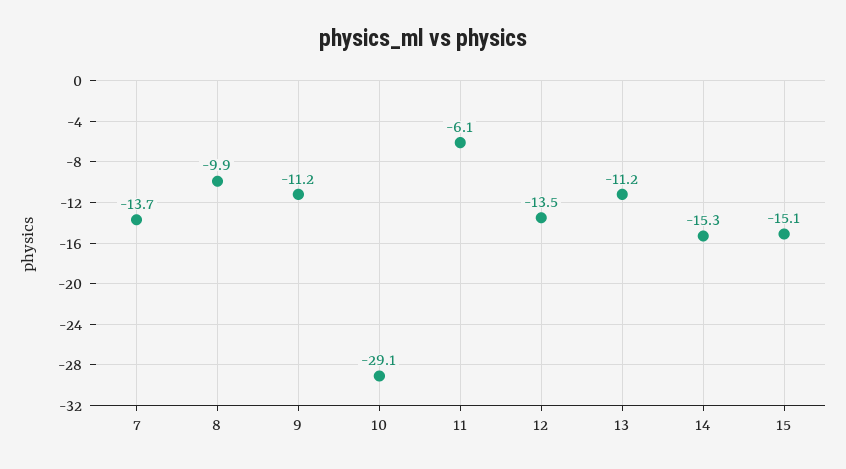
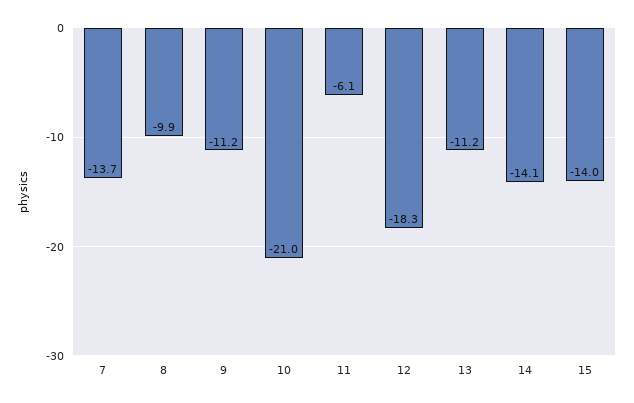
  {
    "7": -13.7,
    "8": -9.9,
    "9": -11.2,
-   "10": -29.1,
+   "10": -21,
    "11": -6.1,
-   "12": -13.5,
+   "12": -18.3,
    "13": -11.2,
-   "14": -15.3,
+   "14": -14.1,
-   "15": -15.1
+   "15": -14
  }

